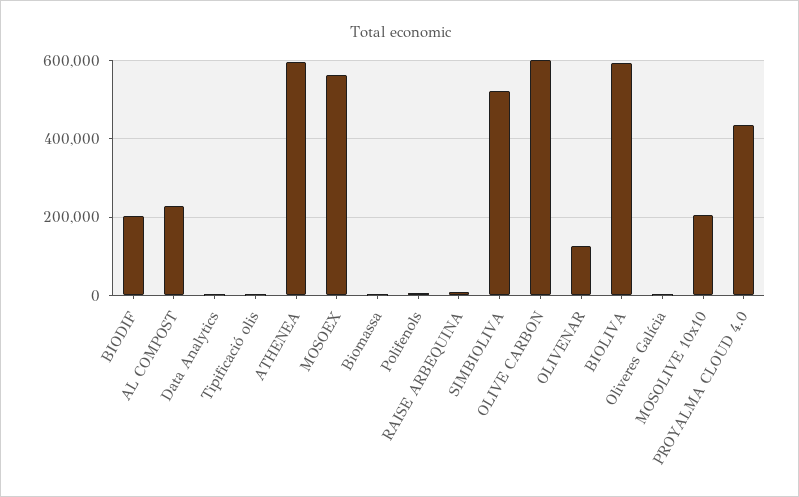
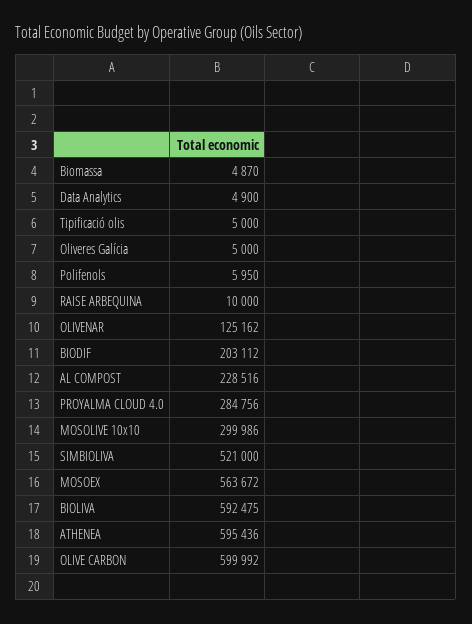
  {
    "BIODIF": 203112,
    "AL COMPOST": 228516,
    "Data Analytics": 4900,
    "Tipificació olis": 5000,
    "ATHENEA": 595436,
    "MOSOEX": 563672,
    "Biomassa": 4870,
    "Polifenols": 5950,
    "RAISE ARBEQUINA": 10000,
    "SIMBIOLIVA": 521000,
    "OLIVE CARBON": 599992,
    "OLIVENAR": 125162,
    "BIOLIVA": 592475,
    "Oliveres Galícia": 5000,
-   "MOSOLIVE 10x10": 200000,
+   "MOSOLIVE 10x10": 299986,
-   "PROYALMA CLOUD 4.0": 440000
+   "PROYALMA CLOUD 4.0": 284756
  }

